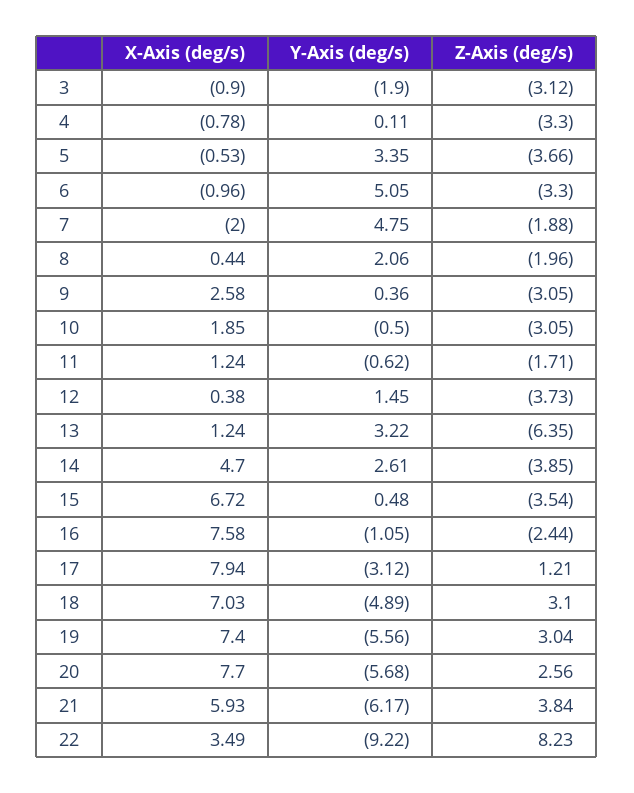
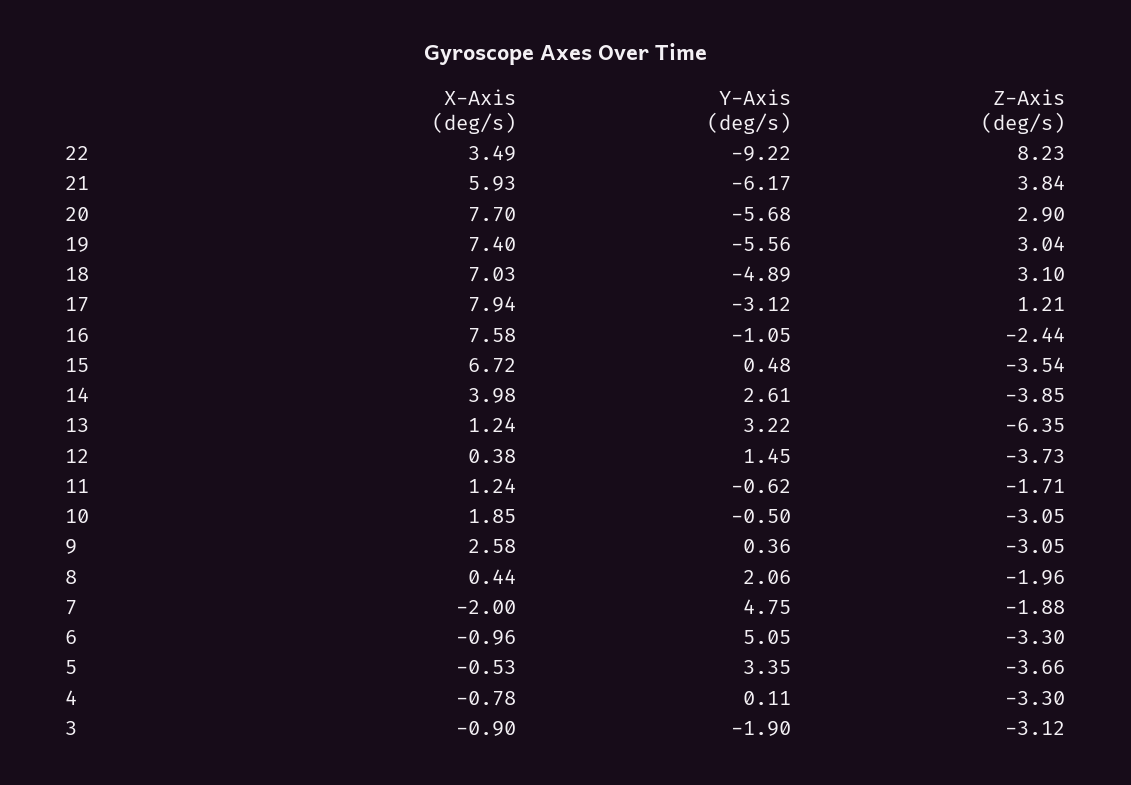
  {
    "X-Axis (deg/s)": {
      "3": -0.9,
      "4": -0.78,
      "5": -0.53,
      "6": -0.96,
      "7": -2,
      "8": 0.44,
      "9": 2.58,
      "10": 1.85,
      "11": 1.24,
      "12": 0.38,
      "13": 1.24,
-     "14": 4.7,
+     "14": 3.98,
      "15": 6.72,
      "16": 7.58,
      "17": 7.94,
      "18": 7.03,
      "19": 7.4,
      "20": 7.7,
      "21": 5.93,
      "22": 3.49
    },
    "Y-Axis (deg/s)": {
      "3": -1.9,
      "4": 0.11,
      "5": 3.35,
      "6": 5.05,
      "7": 4.75,
      "8": 2.06,
      "9": 0.36,
      "10": -0.5,
      "11": -0.62,
      "12": 1.45,
      "13": 3.22,
      "14": 2.61,
      "15": 0.48,
      "16": -1.05,
      "17": -3.12,
      "18": -4.89,
      "19": -5.56,
      "20": -5.68,
      "21": -6.17,
      "22": -9.22
    },
    "Z-Axis (deg/s)": {
      "3": -3.12,
      "4": -3.3,
      "5": -3.66,
      "6": -3.3,
      "7": -1.88,
      "8": -1.96,
      "9": -3.05,
      "10": -3.05,
      "11": -1.71,
      "12": -3.73,
      "13": -6.35,
      "14": -3.85,
      "15": -3.54,
      "16": -2.44,
      "17": 1.21,
      "18": 3.1,
      "19": 3.04,
-     "20": 2.56,
+     "20": 2.9,
      "21": 3.84,
      "22": 8.23
    }
  }

